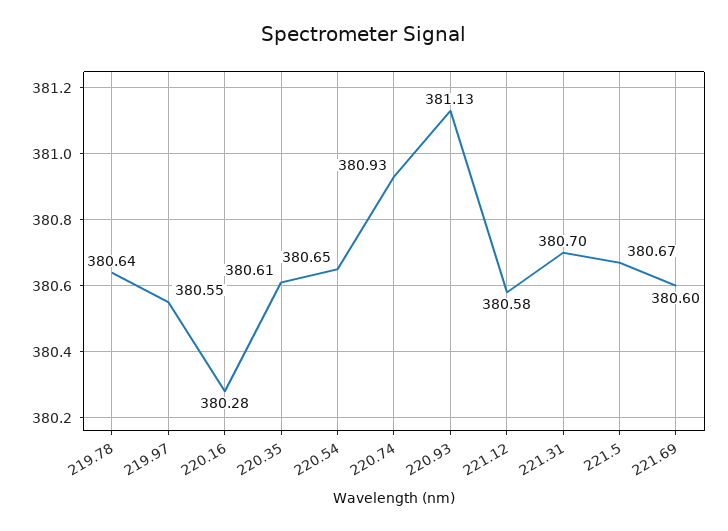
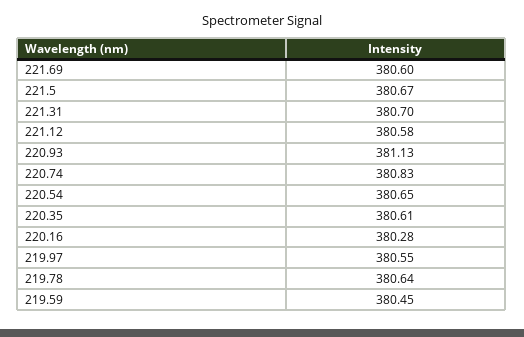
  {
    "219.78": 380.64,
    "219.97": 380.55,
    "220.16": 380.28,
    "220.35": 380.61,
    "220.54": 380.65,
-   "220.74": 380.93,
+   "220.74": 380.83,
    "220.93": 381.13,
    "221.12": 380.58,
    "221.31": 380.7,
    "221.5": 380.67,
-   "221.69": 380.6
+   "221.69": 380.6,
+   "219.59": 380.45
  }

